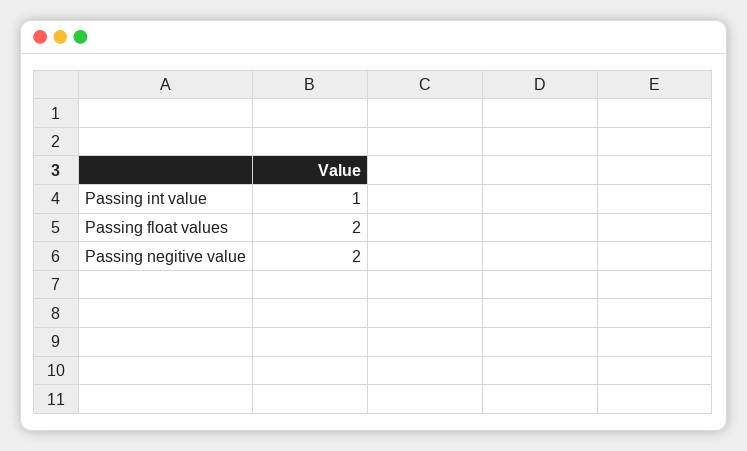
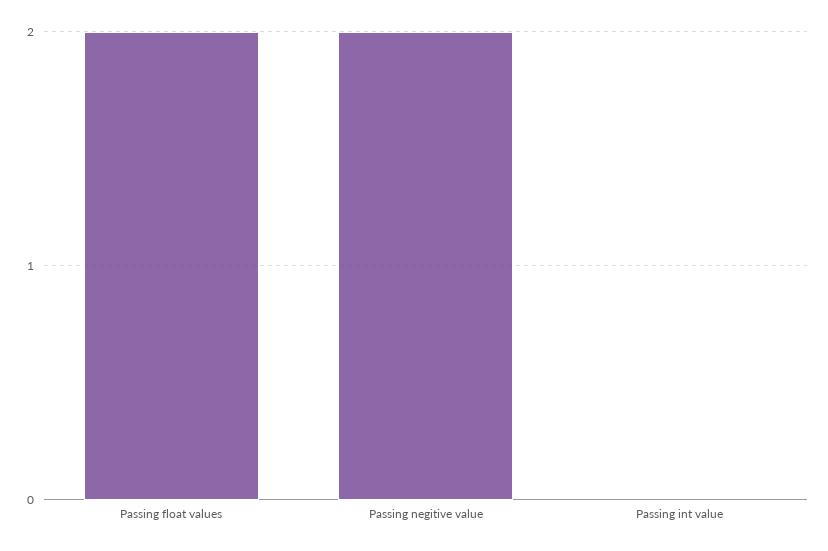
  {
-   "Passing int value": 1,
+   "Passing int value": 0,
    "Passing float values": 2,
    "Passing negitive value": 2
  }

